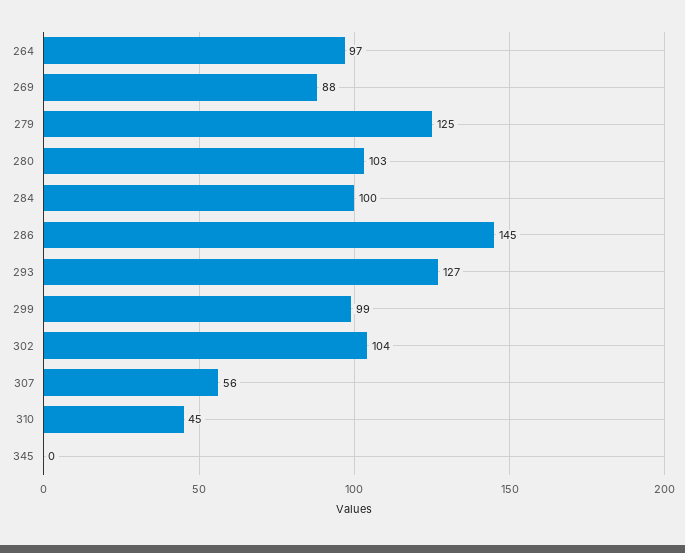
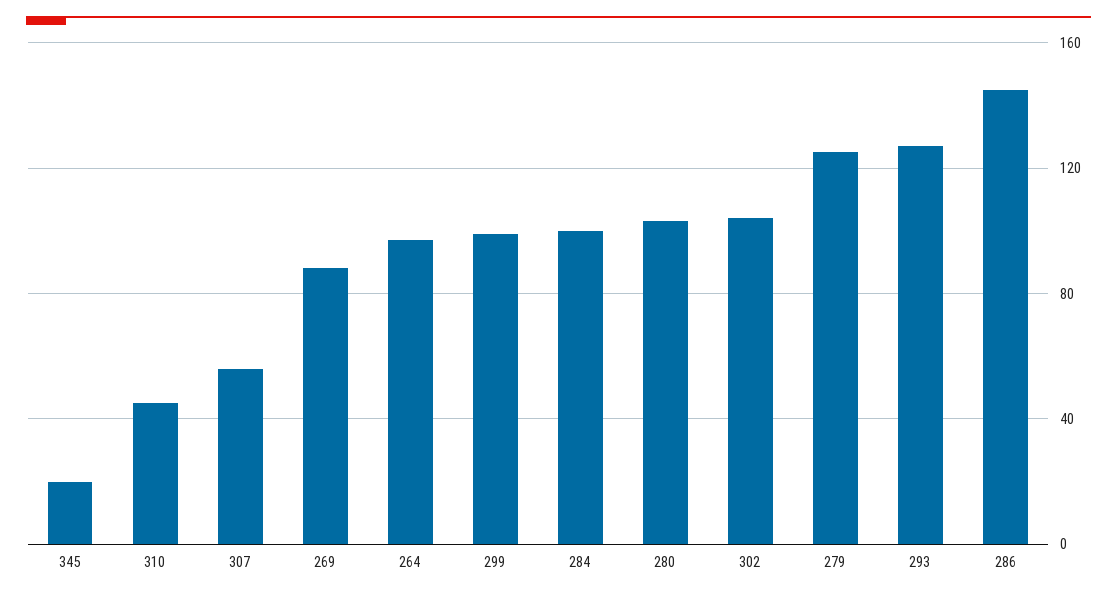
  {
    "264": 97,
    "269": 88,
    "279": 125,
    "280": 103,
    "284": 100,
    "286": 145,
    "293": 127,
    "299": 99,
    "302": 104,
    "307": 56,
    "310": 45,
-   "345": 0
+   "345": 20
  }

